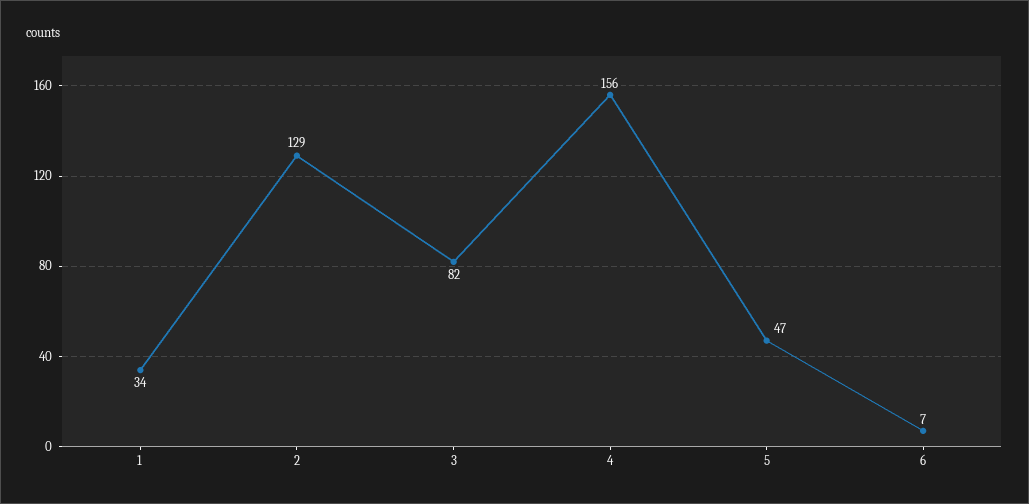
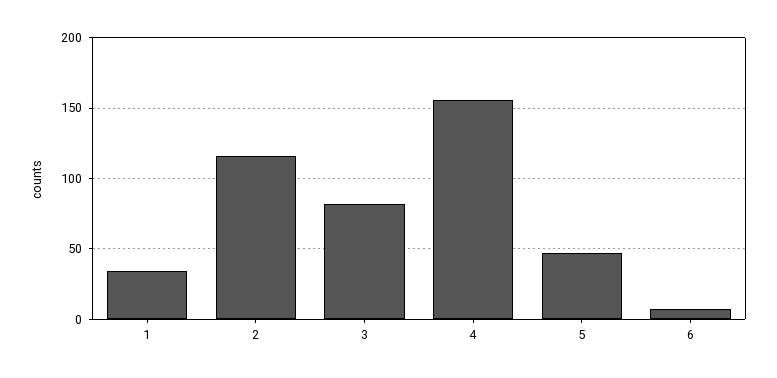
  {
    "1": 34,
-   "2": 129,
+   "2": 115,
    "3": 82,
    "4": 156,
    "5": 47,
    "6": 7
  }

